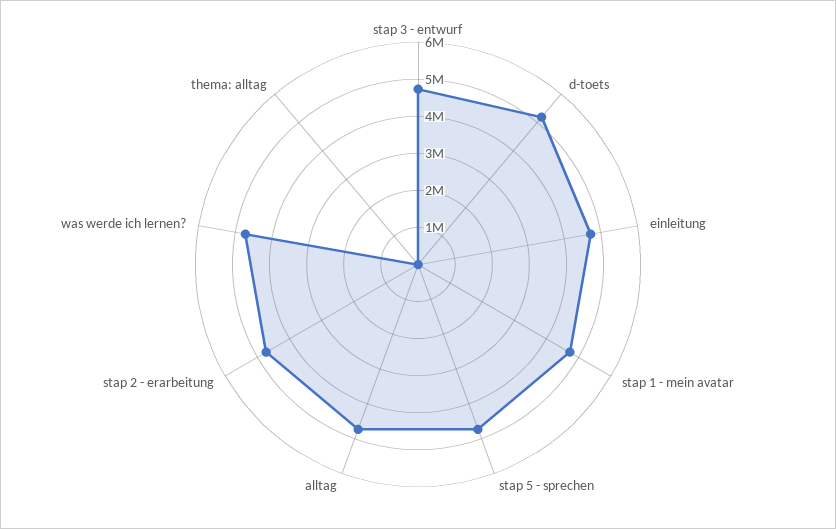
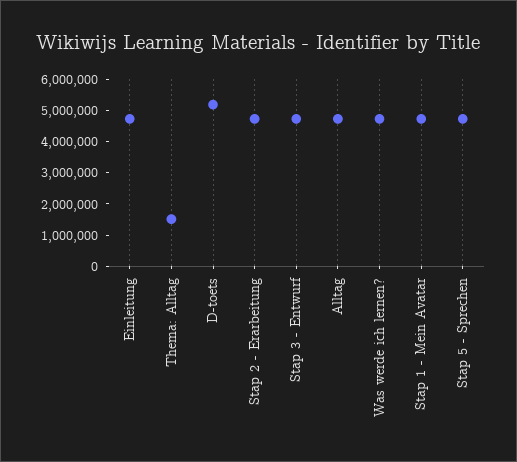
  {
    "stap 3 - entwurf": 4750000,
    "d-toets": 5250000,
    "einleitung": 4750000,
    "stap 1 - mein avatar": 4750000,
    "stap 5 - sprechen": 4750000,
    "alltag": 4750000,
    "stap 2 - erarbeitung": 4750000,
    "was werde ich lernen?": 4750000,
-   "thema: alltag": 0
+   "thema: alltag": 1500000
  }

